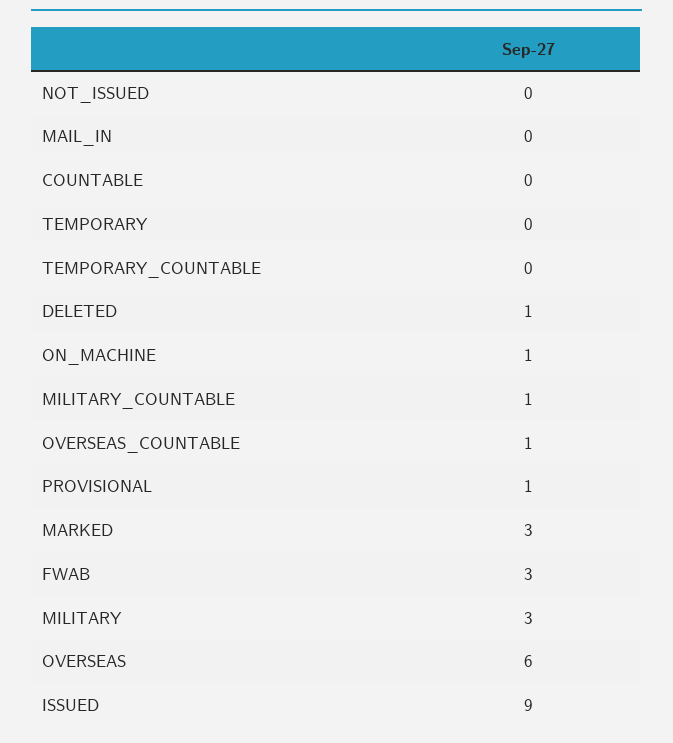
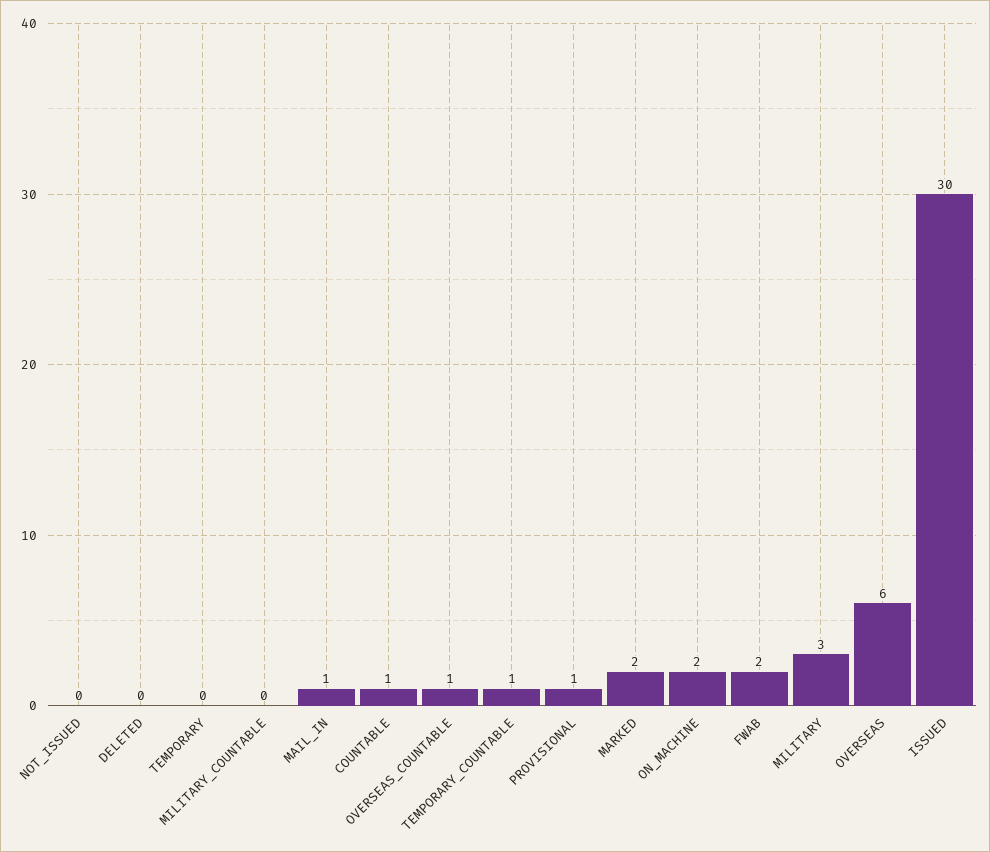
  {
    "NOT_ISSUED": 0,
-   "MAIL_IN": 0,
+   "MAIL_IN": 1,
-   "COUNTABLE": 0,
+   "COUNTABLE": 1,
    "TEMPORARY": 0,
-   "TEMPORARY_COUNTABLE": 0,
+   "TEMPORARY_COUNTABLE": 1,
-   "DELETED": 1,
+   "DELETED": 0,
-   "ON_MACHINE": 1,
+   "ON_MACHINE": 2,
-   "MILITARY_COUNTABLE": 1,
+   "MILITARY_COUNTABLE": 0,
    "OVERSEAS_COUNTABLE": 1,
    "PROVISIONAL": 1,
-   "MARKED": 3,
+   "MARKED": 2,
-   "FWAB": 3,
+   "FWAB": 2,
    "MILITARY": 3,
    "OVERSEAS": 6,
-   "ISSUED": 9
+   "ISSUED": 30
  }

